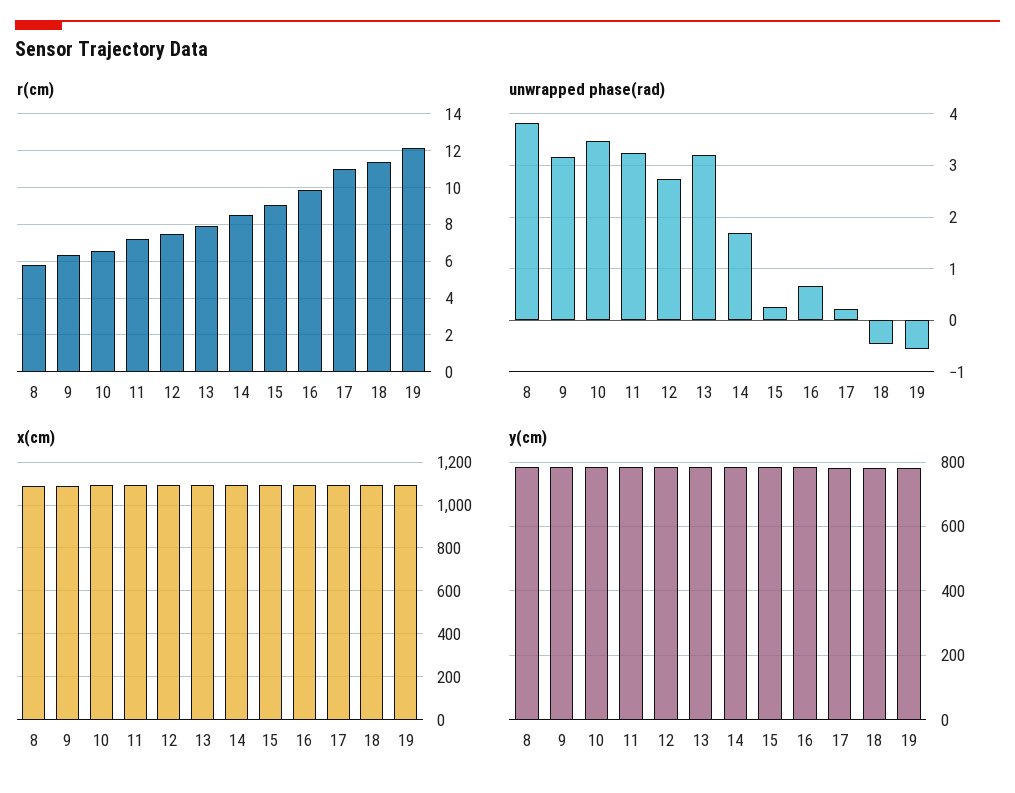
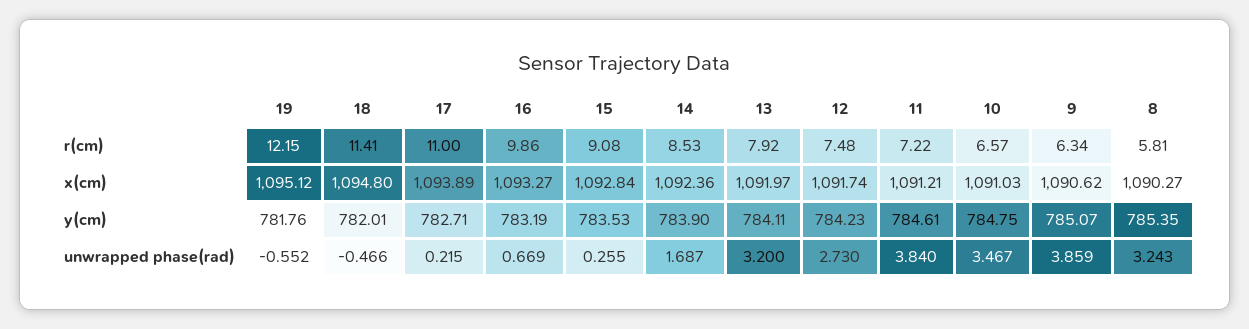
  {
    "r(cm)": {
      "8": 5.81,
      "9": 6.34,
      "10": 6.57,
      "11": 7.22,
      "12": 7.48,
      "13": 7.92,
      "14": 8.53,
      "15": 9.08,
      "16": 9.86,
      "17": 11,
      "18": 11.41,
      "19": 12.15
    },
    "unwrapped phase(rad)": {
-     "8": 3.8,
+     "8": 3.243,
-     "9": 3.2,
+     "9": 3.859,
      "10": 3.467,
-     "11": 3.2,
+     "11": 3.84,
      "12": 2.73,
      "13": 3.2,
      "14": 1.687,
      "15": 0.255,
      "16": 0.669,
      "17": 0.215,
      "18": -0.466,
      "19": -0.552
    },
    "x(cm)": {
      "8": 1090.27,
      "9": 1090.62,
      "10": 1091.03,
      "11": 1091.21,
      "12": 1091.74,
      "13": 1091.97,
      "14": 1092.36,
      "15": 1092.84,
      "16": 1093.27,
      "17": 1093.89,
      "18": 1094.8,
      "19": 1095.12
    },
    "y(cm)": {
      "8": 785.35,
      "9": 785.07,
      "10": 784.75,
      "11": 784.61,
      "12": 784.23,
      "13": 784.11,
      "14": 783.9,
      "15": 783.53,
      "16": 783.19,
      "17": 782.71,
      "18": 782.01,
      "19": 781.76
    }
  }

